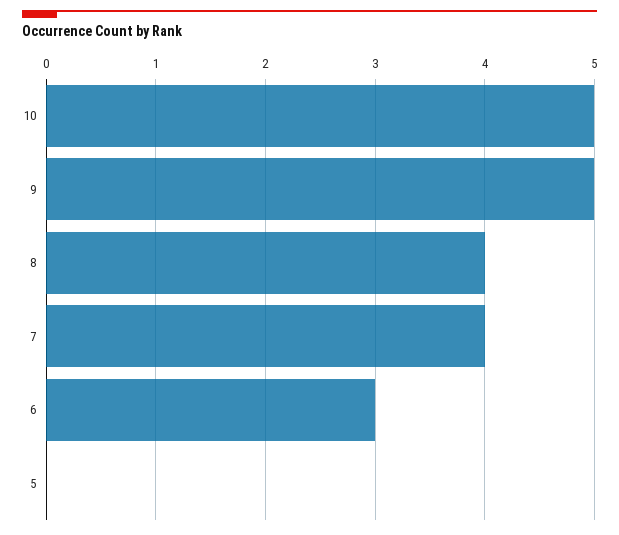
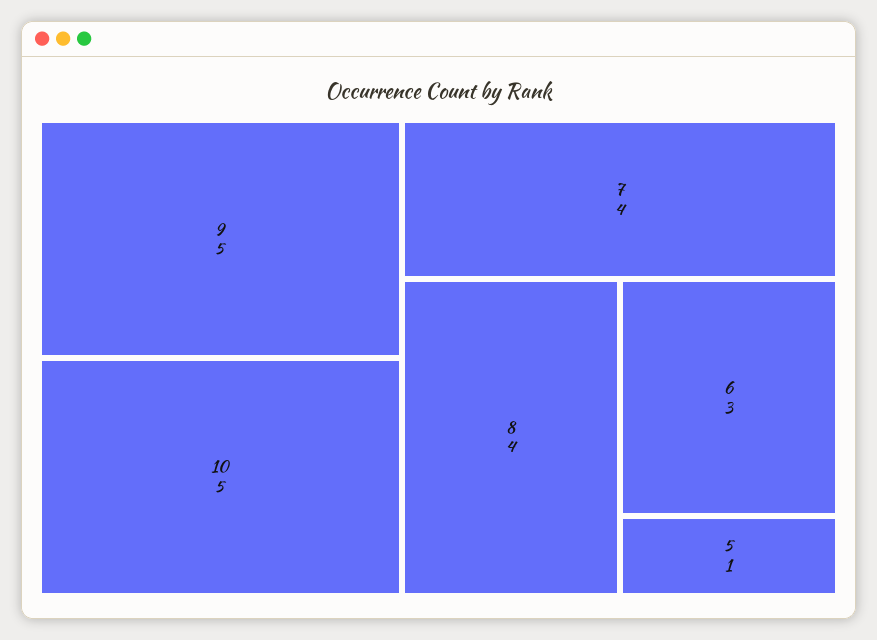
  {
    "10": 5,
    "9": 5,
    "8": 4,
    "7": 4,
    "6": 3,
-   "5": 0
+   "5": 1
  }

